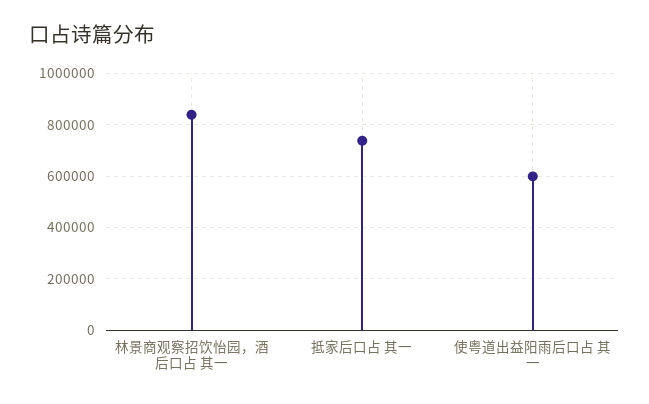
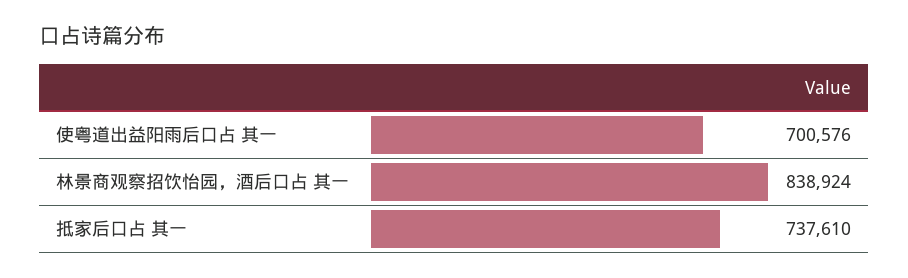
  {
    "林景商观察招饮怡园，酒后口占 其一": 838924,
    "抵家后口占 其一": 737610,
-   "使粤道出益阳雨后口占 其一": 600000
+   "使粤道出益阳雨后口占 其一": 700576
  }

